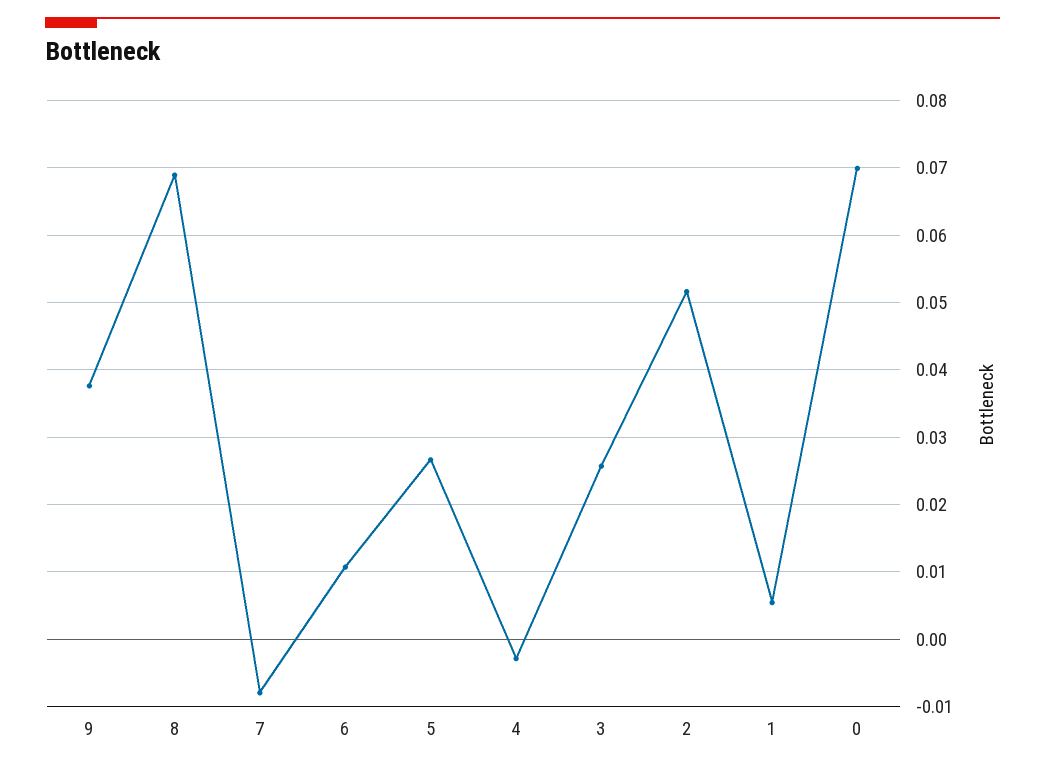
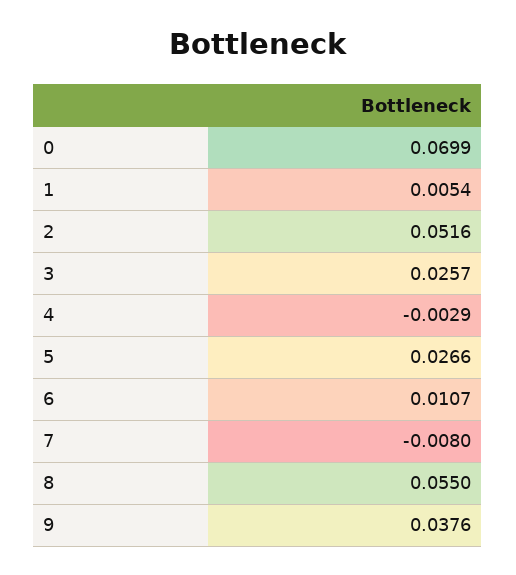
  {
    "9": 0.0376,
-   "8": 0.069,
+   "8": 0.055,
    "7": -0.008,
    "6": 0.0107,
    "5": 0.0266,
    "4": -0.0029,
    "3": 0.0257,
    "2": 0.0516,
    "1": 0.0054,
    "0": 0.0699
  }

